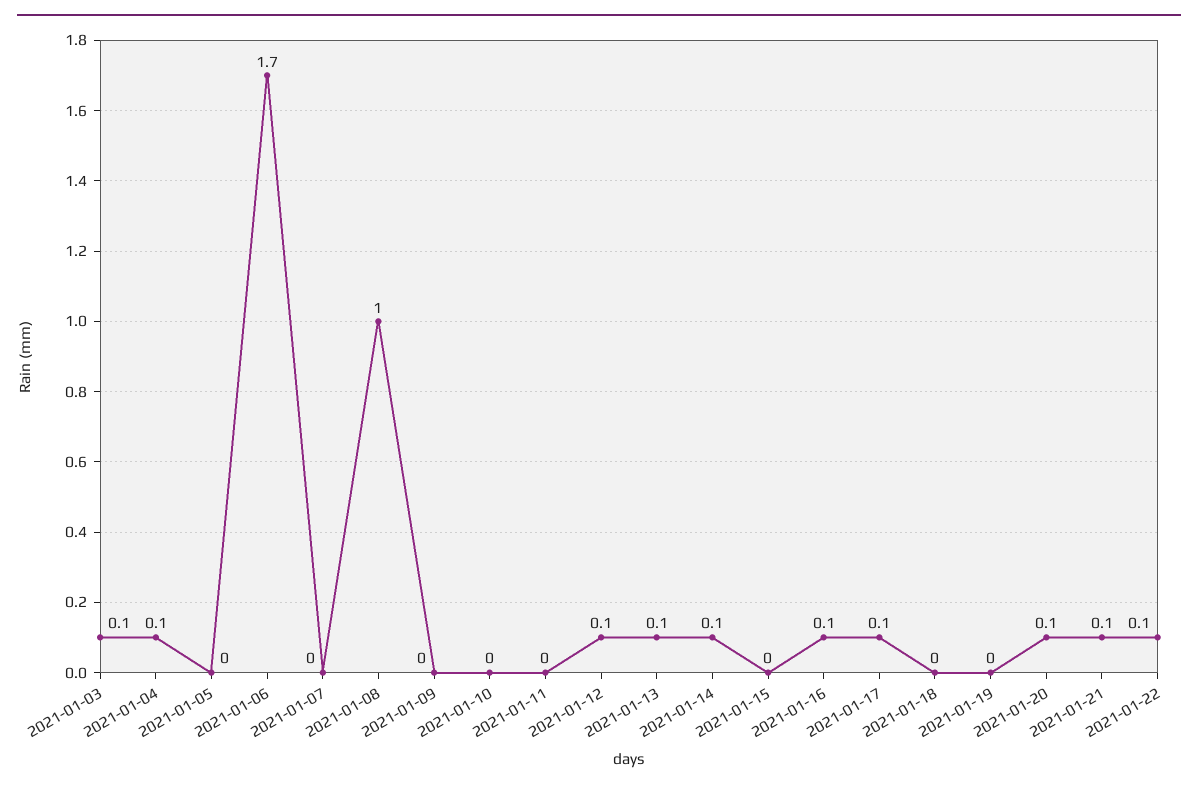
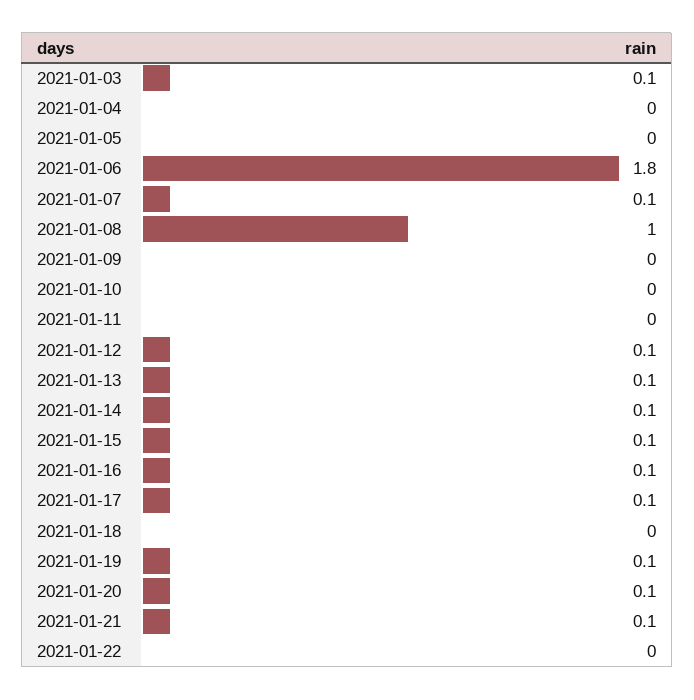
  {
    "2021-01-03": 0.1,
-   "2021-01-04": 0.1,
+   "2021-01-04": 0,
    "2021-01-05": 0,
-   "2021-01-06": 1.7,
+   "2021-01-06": 1.8,
-   "2021-01-07": 0,
+   "2021-01-07": 0.1,
    "2021-01-08": 1,
    "2021-01-09": 0,
    "2021-01-10": 0,
    "2021-01-11": 0,
    "2021-01-12": 0.1,
    "2021-01-13": 0.1,
    "2021-01-14": 0.1,
-   "2021-01-15": 0,
+   "2021-01-15": 0.1,
    "2021-01-16": 0.1,
    "2021-01-17": 0.1,
    "2021-01-18": 0,
-   "2021-01-19": 0,
+   "2021-01-19": 0.1,
    "2021-01-20": 0.1,
    "2021-01-21": 0.1,
-   "2021-01-22": 0.1
+   "2021-01-22": 0
  }

